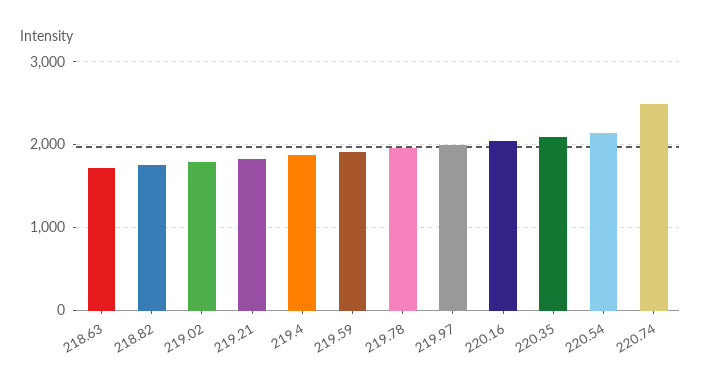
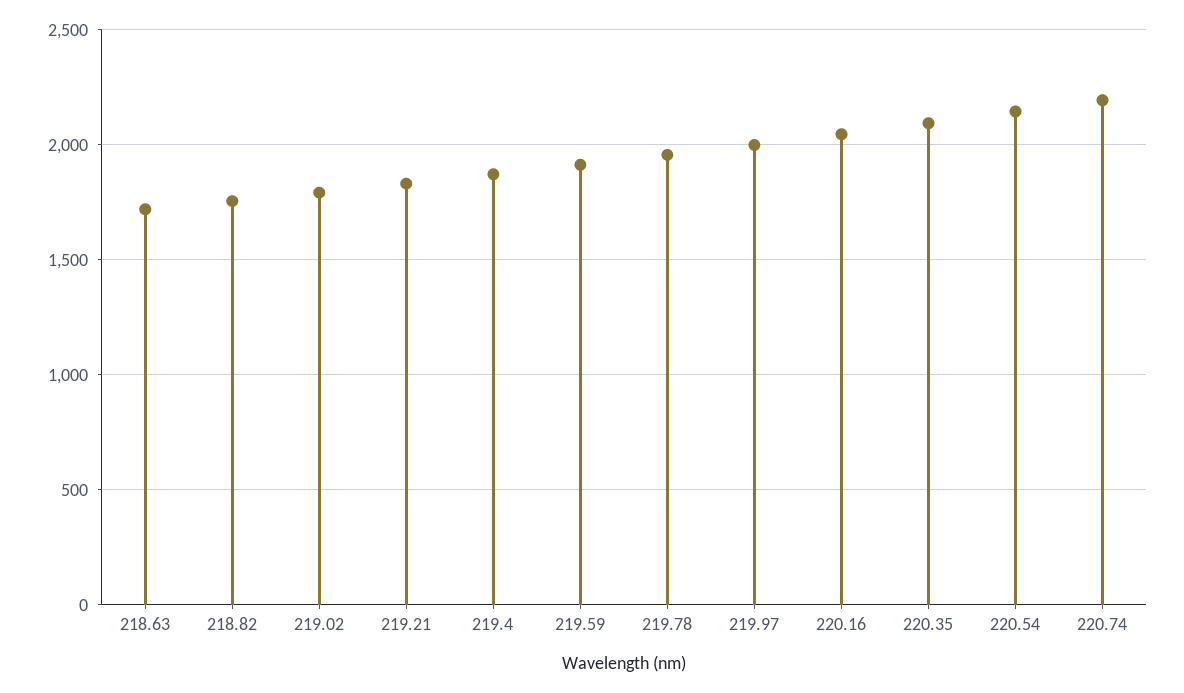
  {
    "218.63": 1700,
    "218.82": 1750,
    "219.02": 1800,
    "219.21": 1850,
    "219.4": 1850,
    "219.59": 1900,
    "219.78": 1950,
    "219.97": 2000,
    "220.16": 2050,
    "220.35": 2100,
    "220.54": 2150,
-   "220.74": 2500
+   "220.74": 2200
  }

